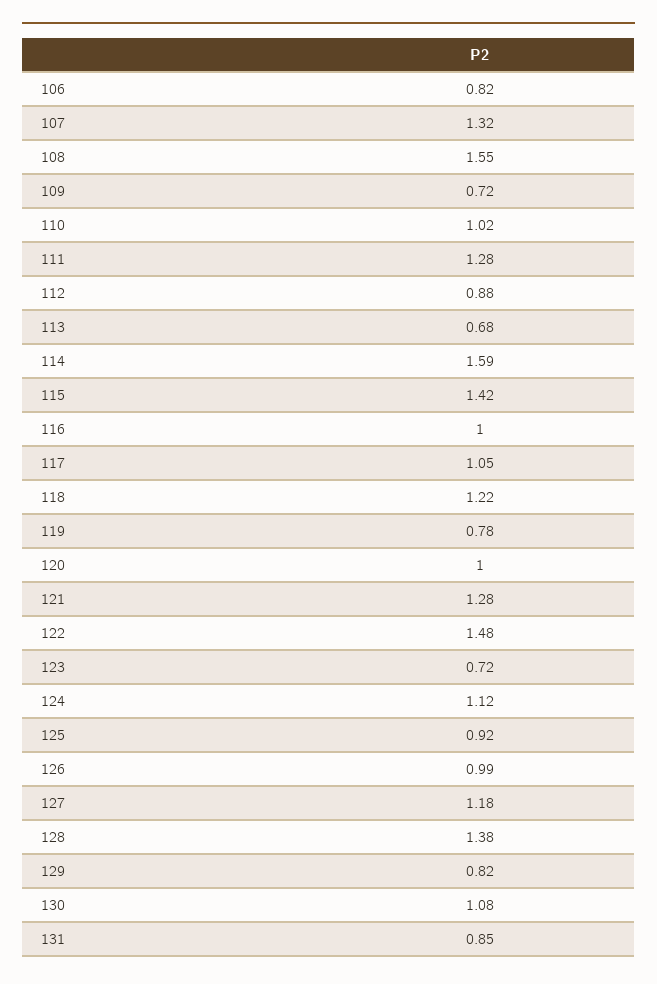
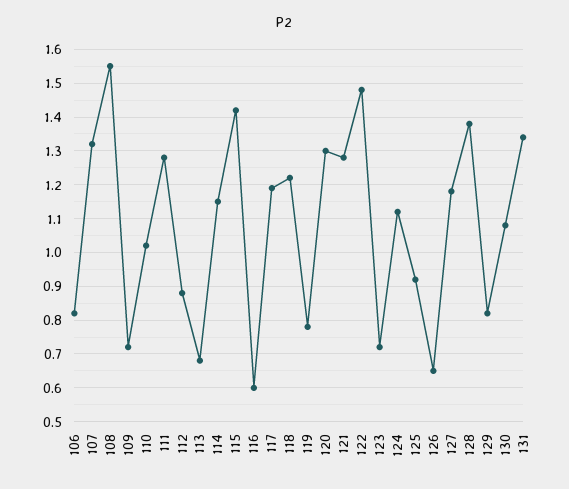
  {
    "106": 0.82,
    "107": 1.32,
    "108": 1.55,
    "109": 0.72,
    "110": 1.02,
    "111": 1.28,
    "112": 0.88,
    "113": 0.68,
-   "114": 1.59,
+   "114": 1.15,
    "115": 1.42,
-   "116": 1,
+   "116": 0.6,
-   "117": 1.05,
+   "117": 1.2,
    "118": 1.22,
    "119": 0.78,
-   "120": 1,
+   "120": 1.3,
    "121": 1.28,
    "122": 1.48,
    "123": 0.72,
    "124": 1.12,
    "125": 0.92,
-   "126": 0.99,
+   "126": 0.65,
    "127": 1.18,
    "128": 1.38,
    "129": 0.82,
    "130": 1.08,
-   "131": 0.85
+   "131": 1.35
  }

